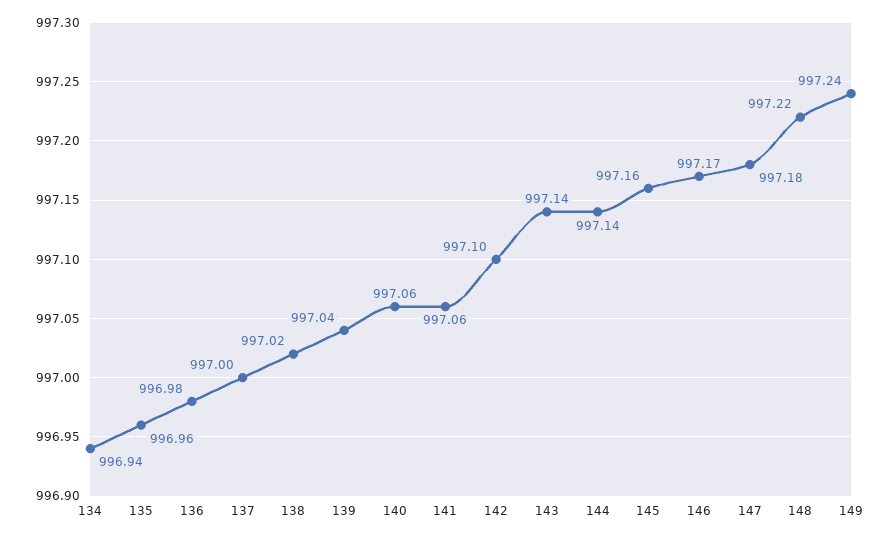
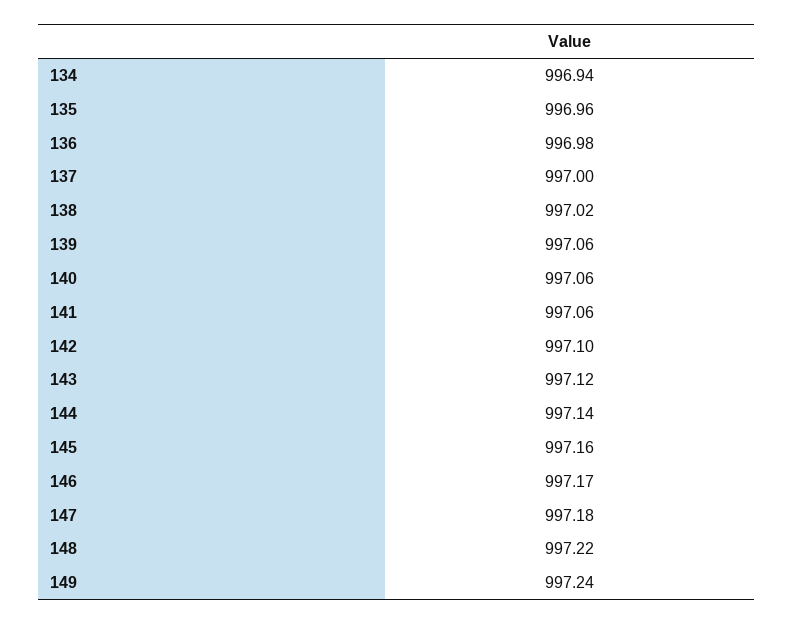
  {
    "134": 996.94,
    "135": 996.96,
    "136": 996.98,
    "137": 997,
    "138": 997.02,
-   "139": 997.04,
+   "139": 997.06,
    "140": 997.06,
    "141": 997.06,
    "142": 997.1,
-   "143": 997.14,
+   "143": 997.12,
    "144": 997.14,
    "145": 997.16,
    "146": 997.17,
    "147": 997.18,
    "148": 997.22,
    "149": 997.24
  }

